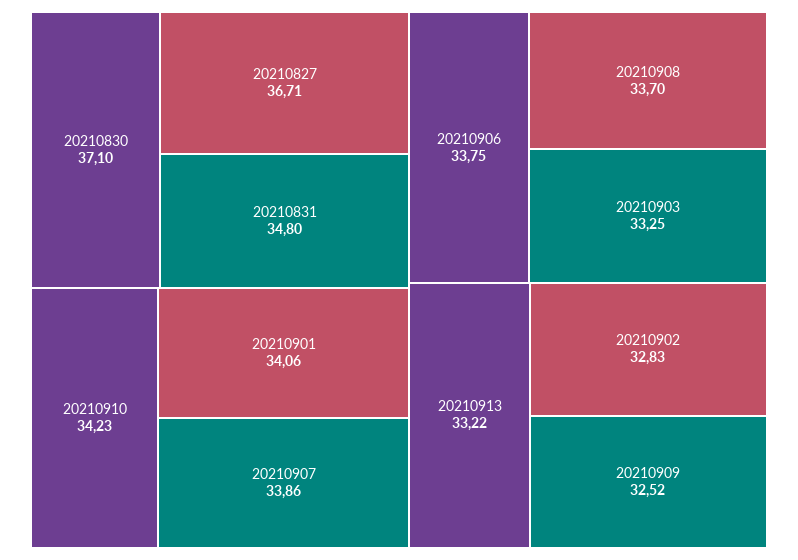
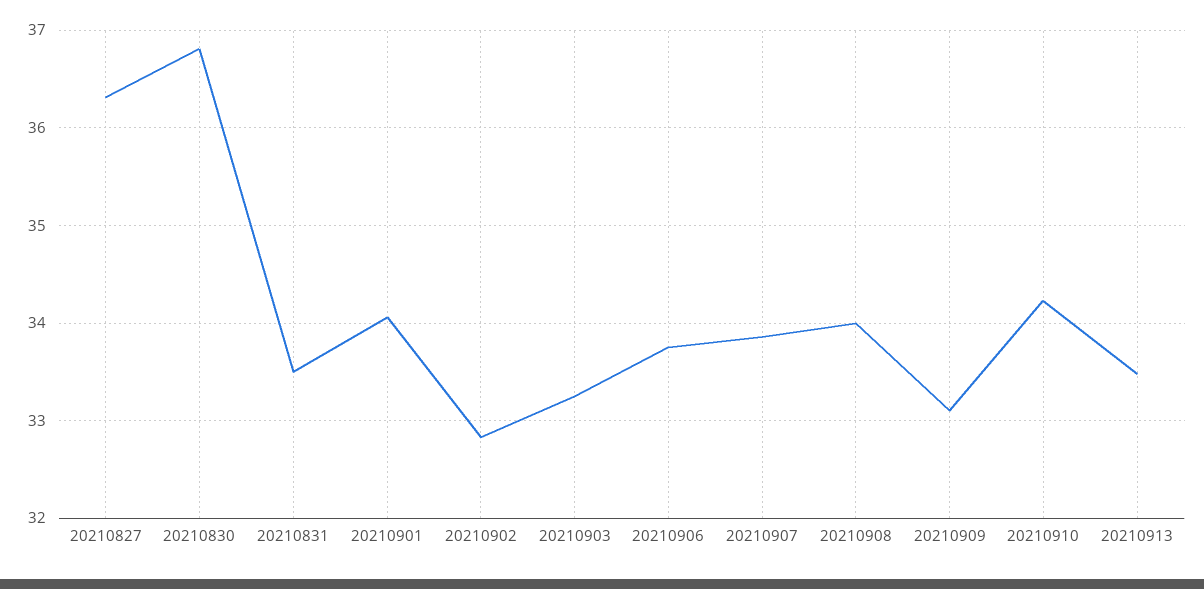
  {
-   "20210830": 37.1,
+   "20210830": 36.8,
-   "20210827": 36.71,
+   "20210827": 36.3,
-   "20210831": 34.8,
+   "20210831": 33.5,
    "20210910": 34.23,
    "20210901": 34.06,
    "20210907": 33.86,
    "20210906": 33.75,
-   "20210908": 33.7,
+   "20210908": 34,
    "20210903": 33.25,
-   "20210913": 33.22,
+   "20210913": 33.5,
    "20210902": 32.83,
-   "20210909": 32.52
+   "20210909": 33.1
  }

